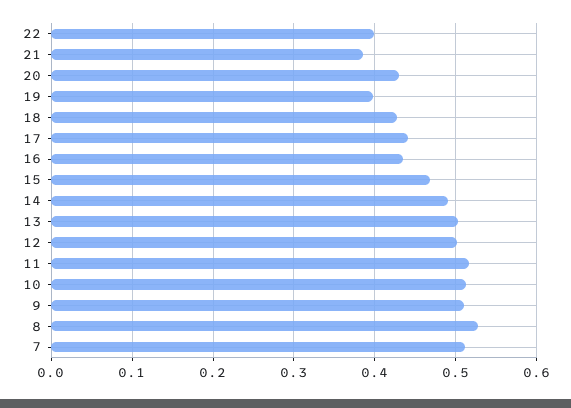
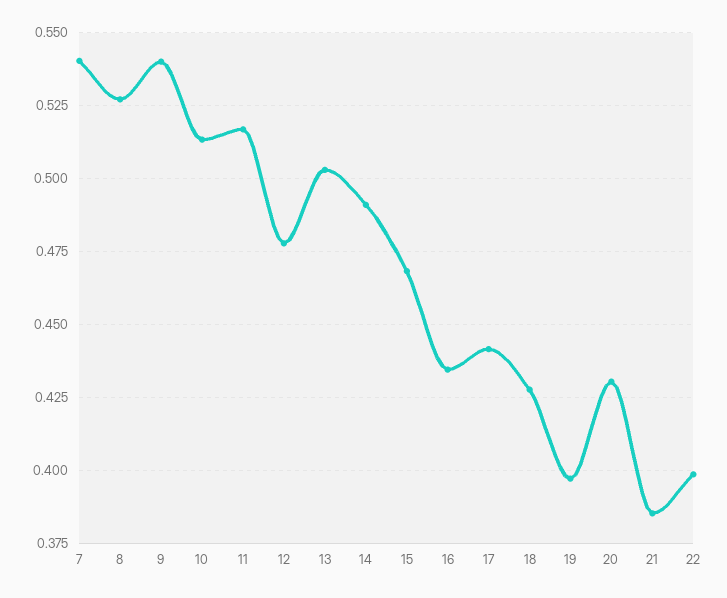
  {
    "22": 0.3975,
    "21": 0.385,
    "20": 0.43,
    "19": 0.3975,
    "18": 0.4275,
    "17": 0.4425,
    "16": 0.435,
    "15": 0.4675,
    "14": 0.49,
    "13": 0.5025,
-   "12": 0.5,
+   "12": 0.4775,
    "11": 0.5175,
    "10": 0.5125,
-   "9": 0.51,
+   "9": 0.54,
    "8": 0.5275,
-   "7": 0.51
+   "7": 0.54
  }

